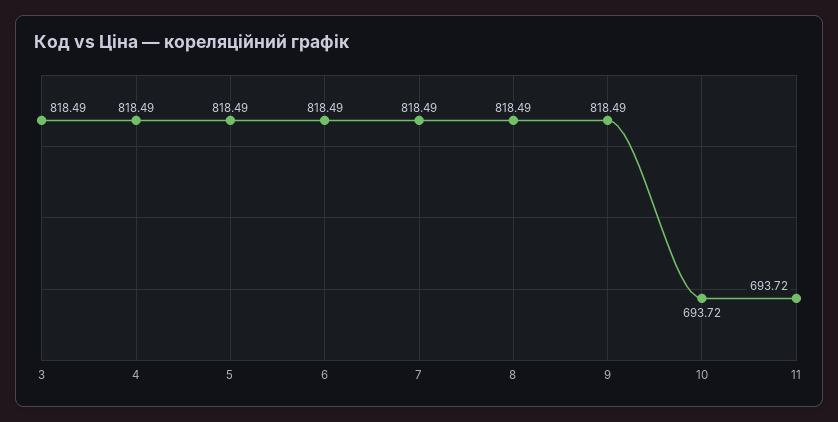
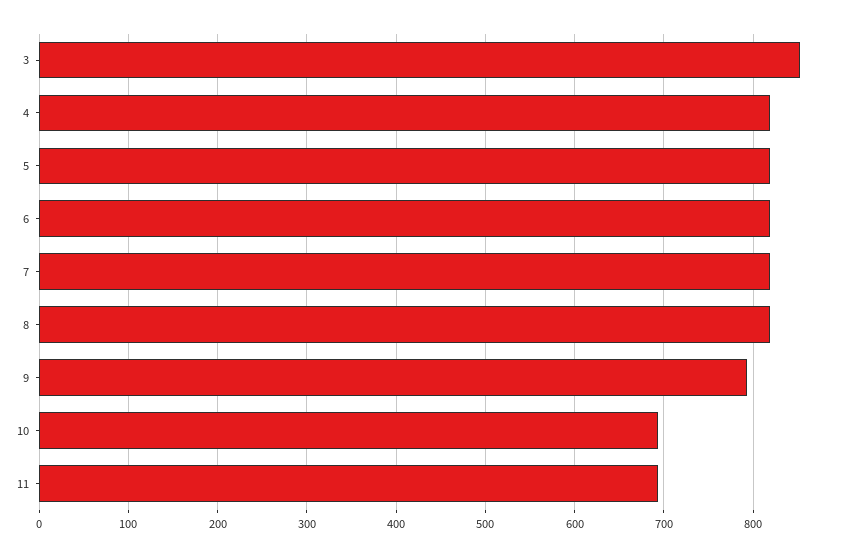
  {
-   "3": 818.49,
+   "3": 850,
    "4": 818.49,
    "5": 818.49,
    "6": 818.49,
    "7": 818.49,
    "8": 818.49,
-   "9": 818.49,
+   "9": 790,
    "10": 693.72,
    "11": 693.72
  }

